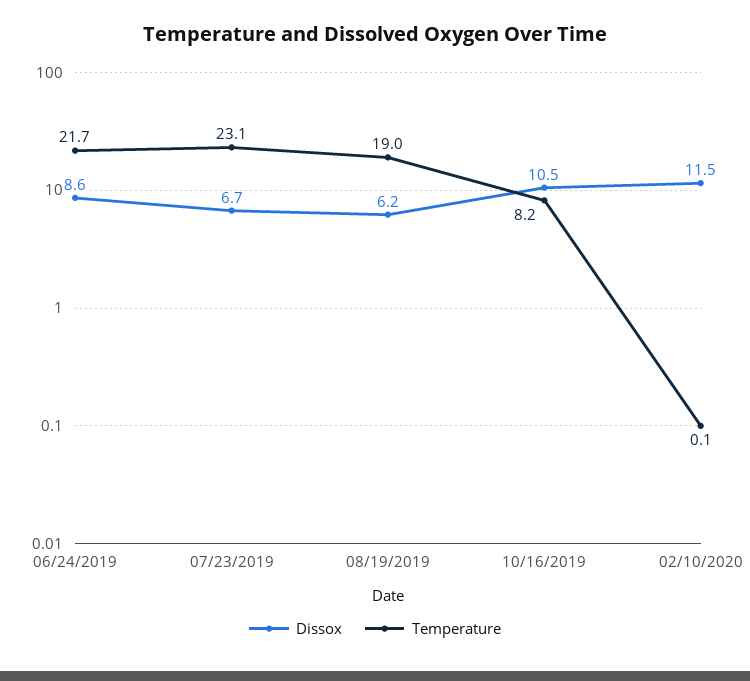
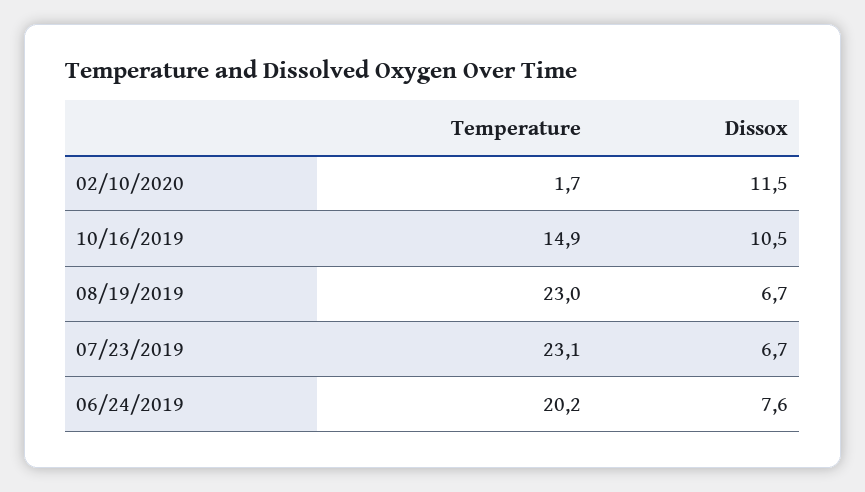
  {
    "Dissox": {
-     "06/24/2019": 8.6,
+     "06/24/2019": 7.6,
      "07/23/2019": 6.7,
-     "08/19/2019": 6.2,
+     "08/19/2019": 6.7,
      "10/16/2019": 10.5,
      "02/10/2020": 11.5
    },
    "Temperature": {
-     "06/24/2019": 21.7,
+     "06/24/2019": 20.2,
      "07/23/2019": 23.1,
-     "08/19/2019": 19,
+     "08/19/2019": 23,
-     "10/16/2019": 8.2,
+     "10/16/2019": 14.9,
-     "02/10/2020": 0.1
+     "02/10/2020": 1.7
    }
  }

